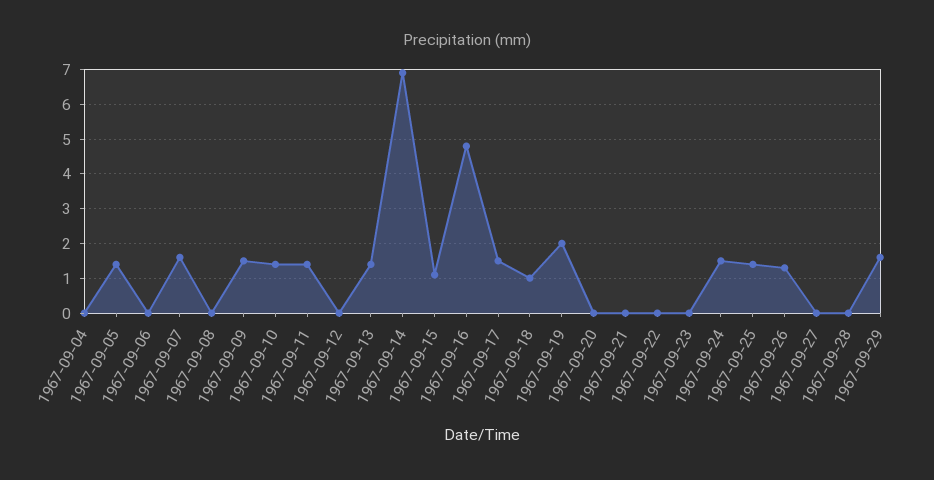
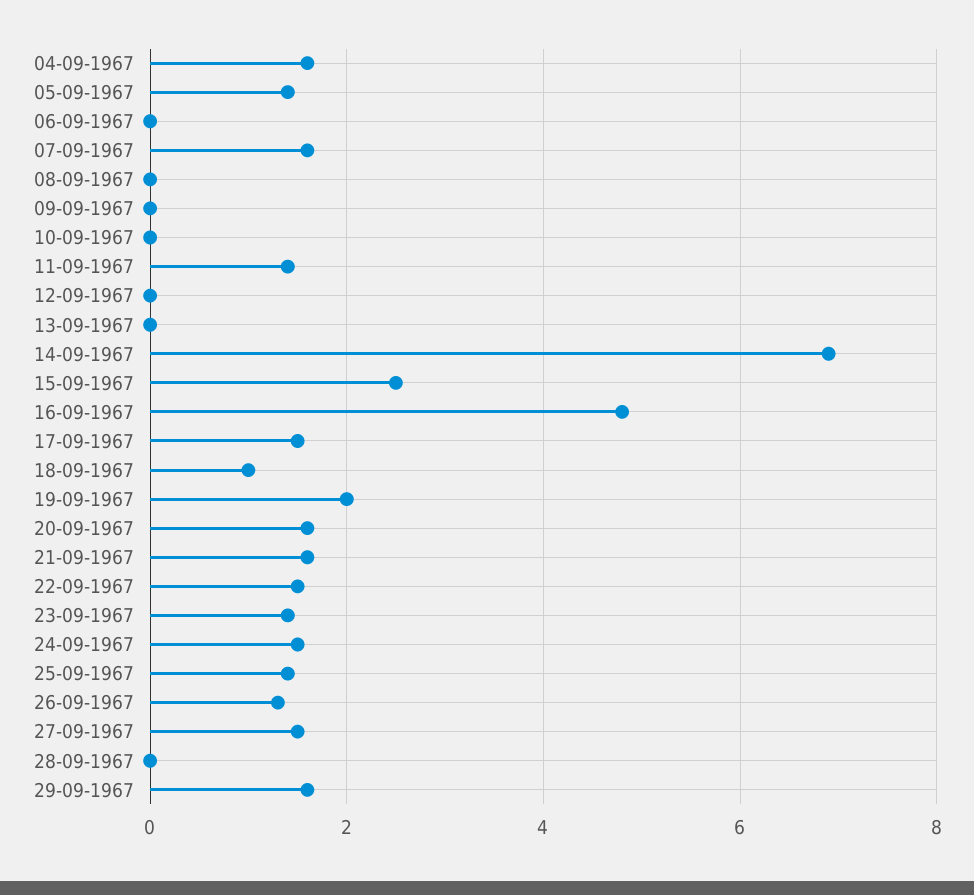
  {
-   "1967-09-04": 0,
+   "1967-09-04": 1.5,
    "1967-09-05": 1.5,
    "1967-09-06": 0,
    "1967-09-07": 1.5,
    "1967-09-08": 0,
-   "1967-09-09": 1.5,
+   "1967-09-09": 0,
-   "1967-09-10": 1.5,
+   "1967-09-10": 0,
    "1967-09-11": 1.5,
    "1967-09-12": 0,
-   "1967-09-13": 1.5,
+   "1967-09-13": 0,
    "1967-09-14": 7,
-   "1967-09-15": 1,
+   "1967-09-15": 2.5,
    "1967-09-16": 5,
    "1967-09-17": 1.5,
    "1967-09-18": 1,
    "1967-09-19": 2,
-   "1967-09-20": 0,
+   "1967-09-20": 1.5,
-   "1967-09-21": 0,
+   "1967-09-21": 1.5,
-   "1967-09-22": 0,
+   "1967-09-22": 1.5,
-   "1967-09-23": 0,
+   "1967-09-23": 1.5,
    "1967-09-24": 1.5,
    "1967-09-25": 1.5,
    "1967-09-26": 1.5,
-   "1967-09-27": 0,
+   "1967-09-27": 1.5,
    "1967-09-28": 0,
    "1967-09-29": 1.5
  }

